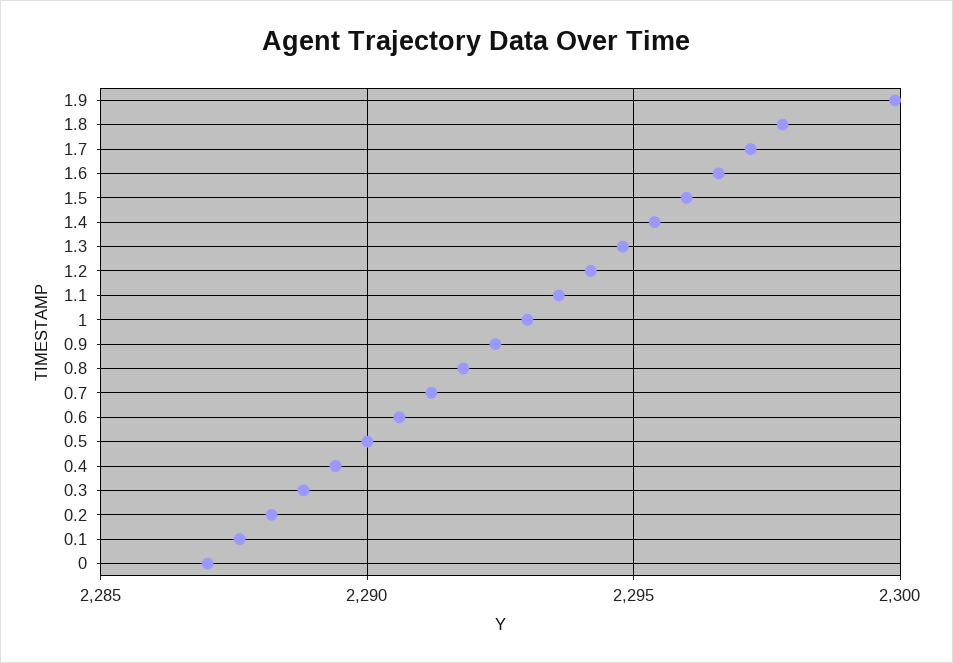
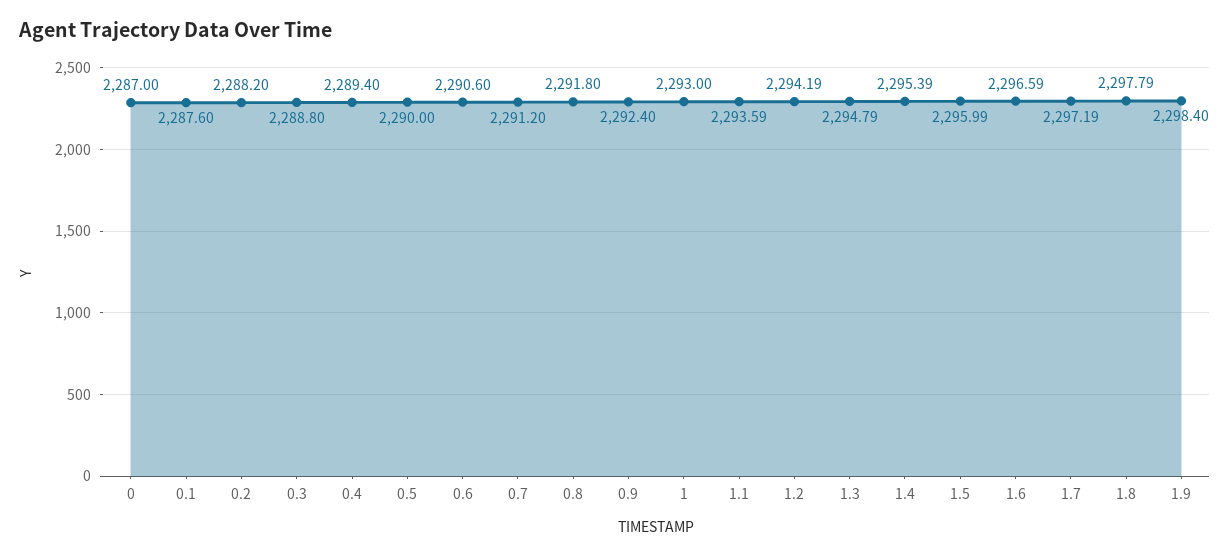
  {
-   "1.9": 2300,
+   "1.9": 2298.4,
    "1.8": 2297.79,
    "1.7": 2297.19,
    "1.6": 2296.59,
    "1.5": 2295.99,
    "1.4": 2295.39,
    "1.3": 2294.79,
    "1.2": 2294.19,
    "1.1": 2293.59,
    "1": 2293,
    "0.9": 2292.4,
    "0.8": 2291.8,
    "0.7": 2291.2,
    "0.6": 2290.6,
    "0.5": 2290,
    "0.4": 2289.4,
    "0.3": 2288.8,
    "0.2": 2288.2,
    "0.1": 2287.6,
    "0": 2287
  }

